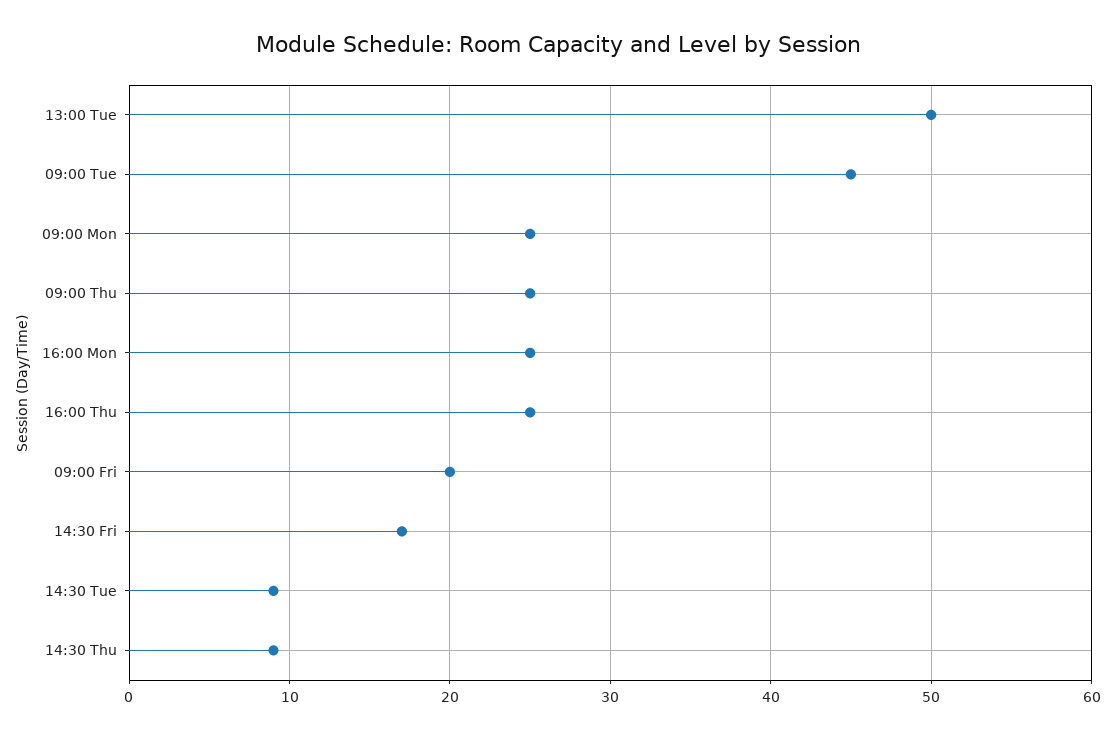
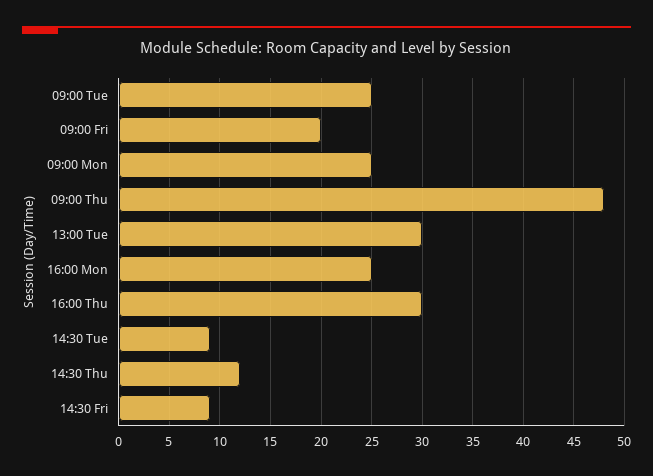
  {
-   "13:00 Tue": 50,
+   "13:00 Tue": 30,
-   "09:00 Tue": 45,
+   "09:00 Tue": 25,
    "09:00 Mon": 25,
-   "09:00 Thu": 25,
+   "09:00 Thu": 48,
    "16:00 Mon": 25,
-   "16:00 Thu": 25,
+   "16:00 Thu": 30,
    "09:00 Fri": 20,
-   "14:30 Fri": 17,
+   "14:30 Fri": 9,
    "14:30 Tue": 9,
-   "14:30 Thu": 9
+   "14:30 Thu": 12
  }

